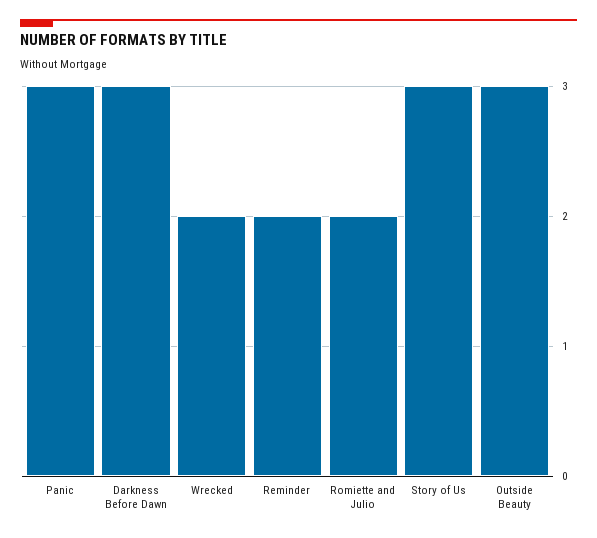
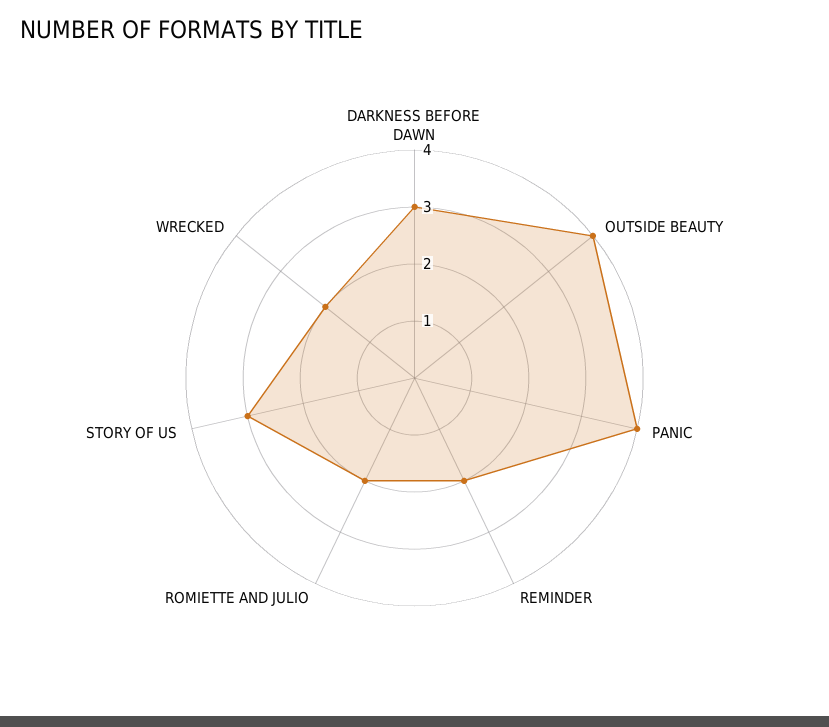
  {
-   "Panic": 3,
+   "Panic": 4,
    "Darkness Before Dawn": 3,
    "Wrecked": 2,
    "Reminder": 2,
    "Romiette and Julio": 2,
    "Story of Us": 3,
-   "Outside Beauty": 3
+   "Outside Beauty": 4
  }

